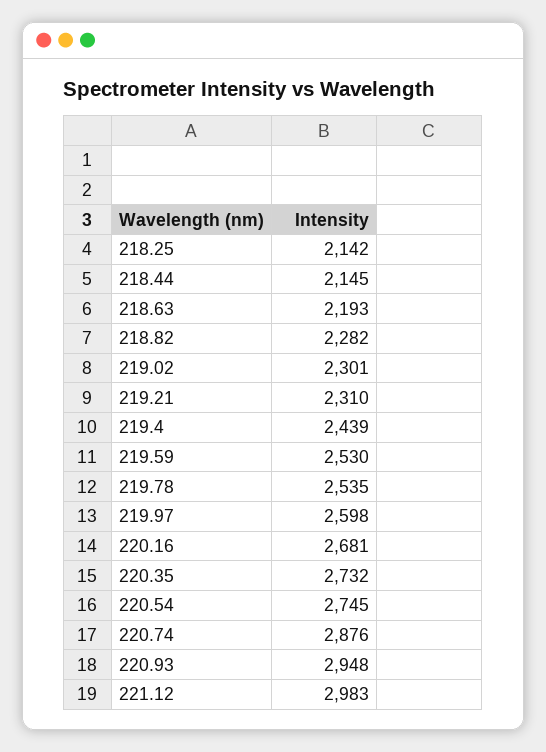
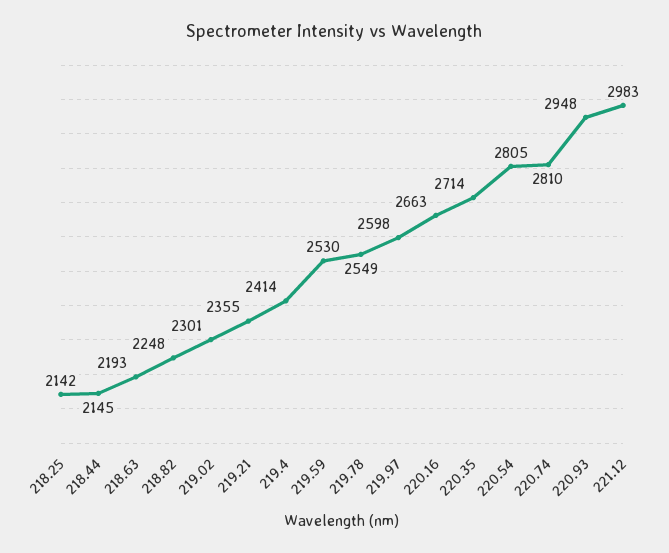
  {
    "218.25": 2142,
    "218.44": 2145,
    "218.63": 2193,
-   "218.82": 2282,
+   "218.82": 2248,
    "219.02": 2301,
-   "219.21": 2310,
+   "219.21": 2355,
-   "219.4": 2439,
+   "219.4": 2414,
    "219.59": 2530,
-   "219.78": 2535,
+   "219.78": 2549,
    "219.97": 2598,
-   "220.16": 2681,
+   "220.16": 2663,
-   "220.35": 2732,
+   "220.35": 2714,
-   "220.54": 2745,
+   "220.54": 2805,
-   "220.74": 2876,
+   "220.74": 2810,
    "220.93": 2948,
    "221.12": 2983
  }

